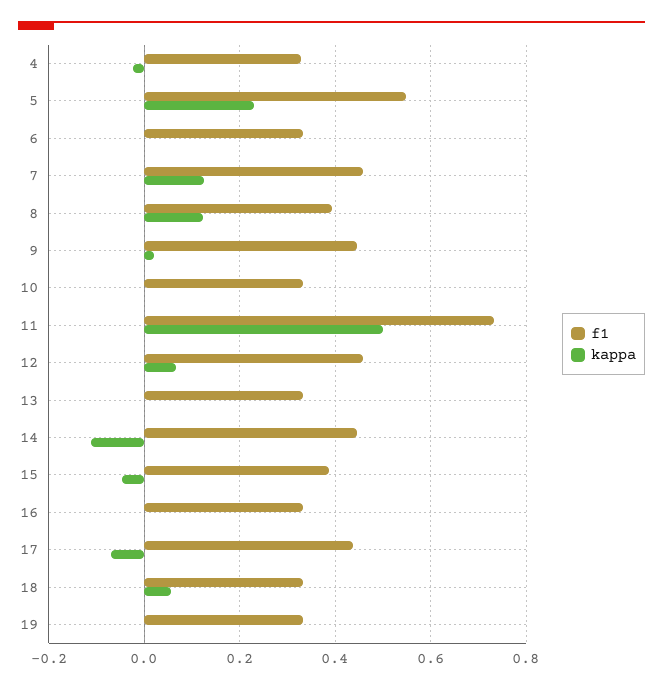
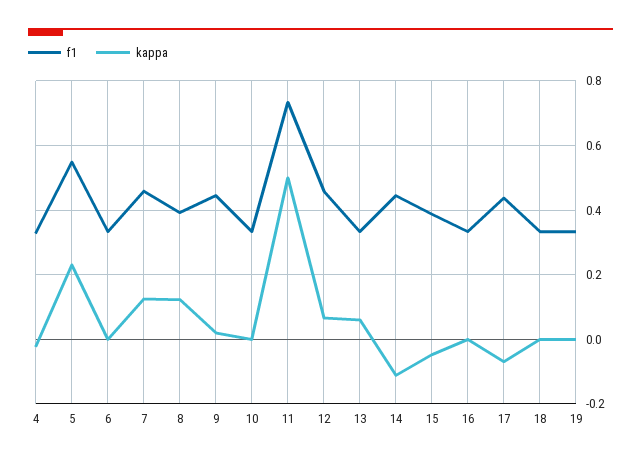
  {
    "f1": {
      "4": 0.32,
      "5": 0.54,
      "6": 0.34,
      "7": 0.46,
      "8": 0.4,
      "9": 0.44,
      "10": 0.34,
      "11": 0.74,
      "12": 0.46,
      "13": 0.34,
      "14": 0.44,
      "15": 0.38,
      "16": 0.34,
      "17": 0.44,
      "18": 0.34,
      "19": 0.34
    },
    "kappa": {
      "4": -0.02,
      "5": 0.24,
      "6": 0,
      "7": 0.12,
      "8": 0.12,
      "9": 0.02,
      "10": 0,
      "11": 0.5,
      "12": 0.06,
-     "13": 0,
+     "13": 0.06,
      "14": -0.12,
      "15": -0.04,
      "16": 0,
      "17": -0.06,
-     "18": 0.06,
+     "18": 0,
      "19": 0
    }
  }

